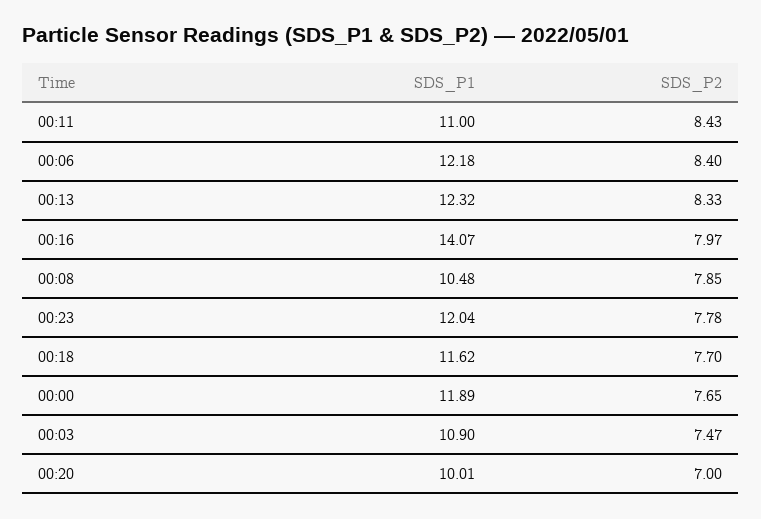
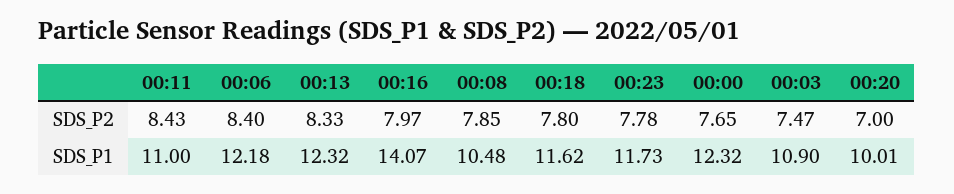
  {
    "SDS_P1": {
      "00:11": 11,
      "00:06": 12.18,
      "00:13": 12.32,
      "00:16": 14.07,
      "00:08": 10.48,
-     "00:23": 12.04,
+     "00:23": 11.73,
      "00:18": 11.62,
-     "00:00": 11.89,
+     "00:00": 12.32,
      "00:03": 10.9,
      "00:20": 10.01
    },
    "SDS_P2": {
      "00:11": 8.43,
      "00:06": 8.4,
      "00:13": 8.33,
      "00:16": 7.97,
      "00:08": 7.85,
      "00:23": 7.78,
-     "00:18": 7.7,
+     "00:18": 7.8,
      "00:00": 7.65,
      "00:03": 7.47,
      "00:20": 7
    }
  }

